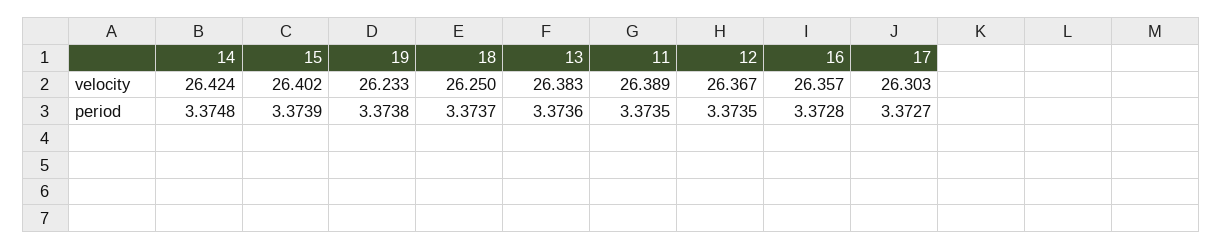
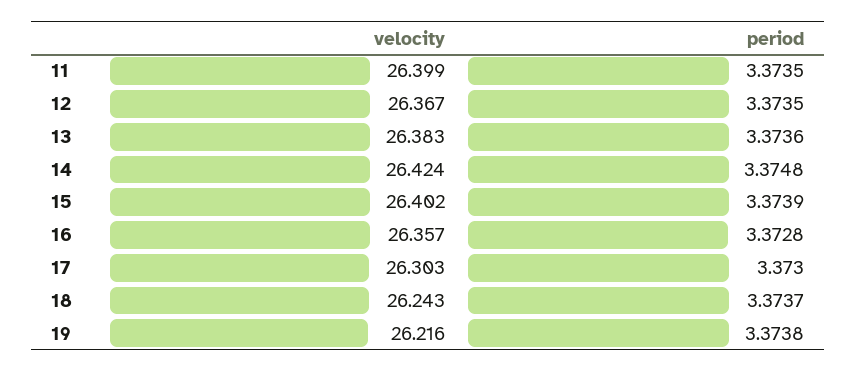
  {
    "14": {
      "velocity": 26.424,
      "period": 3.3748
    },
    "15": {
      "velocity": 26.402,
      "period": 3.3739
    },
    "19": {
-     "velocity": 26.233,
+     "velocity": 26.216,
      "period": 3.3738
    },
    "18": {
-     "velocity": 26.25,
+     "velocity": 26.243,
      "period": 3.3737
    },
    "13": {
      "velocity": 26.383,
      "period": 3.3736
    },
    "11": {
-     "velocity": 26.389,
+     "velocity": 26.399,
      "period": 3.3735
    },
    "12": {
      "velocity": 26.367,
      "period": 3.3735
    },
    "16": {
      "velocity": 26.357,
      "period": 3.3728
    },
    "17": {
      "velocity": 26.303,
-     "period": 3.3727
+     "period": 3.373
    }
  }

